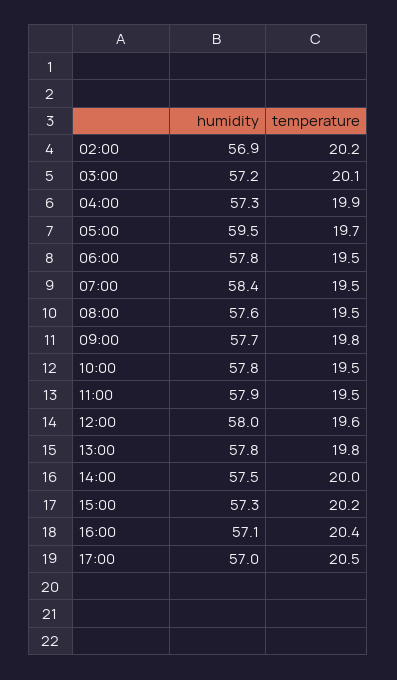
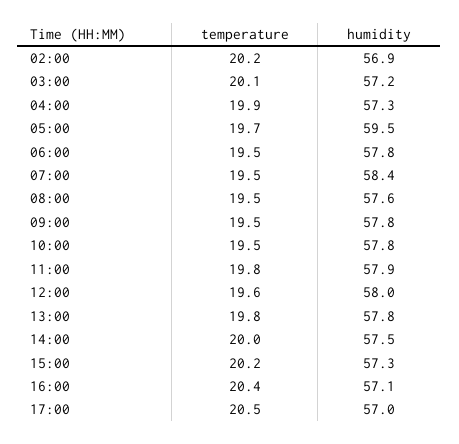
  {
    "humidity": {
      "02:00": 56.9,
      "03:00": 57.2,
      "04:00": 57.3,
      "05:00": 59.5,
      "06:00": 57.8,
      "07:00": 58.4,
      "08:00": 57.6,
-     "09:00": 57.7,
+     "09:00": 57.8,
      "10:00": 57.8,
      "11:00": 57.9,
      "12:00": 58,
      "13:00": 57.8,
      "14:00": 57.5,
      "15:00": 57.3,
      "16:00": 57.1,
      "17:00": 57
    },
    "temperature": {
      "02:00": 20.2,
      "03:00": 20.1,
      "04:00": 19.9,
      "05:00": 19.7,
      "06:00": 19.5,
      "07:00": 19.5,
      "08:00": 19.5,
-     "09:00": 19.8,
+     "09:00": 19.5,
      "10:00": 19.5,
-     "11:00": 19.5,
+     "11:00": 19.8,
      "12:00": 19.6,
      "13:00": 19.8,
      "14:00": 20,
      "15:00": 20.2,
      "16:00": 20.4,
      "17:00": 20.5
    }
  }

